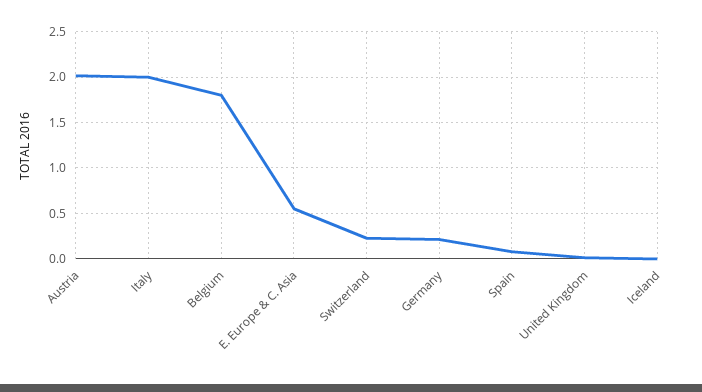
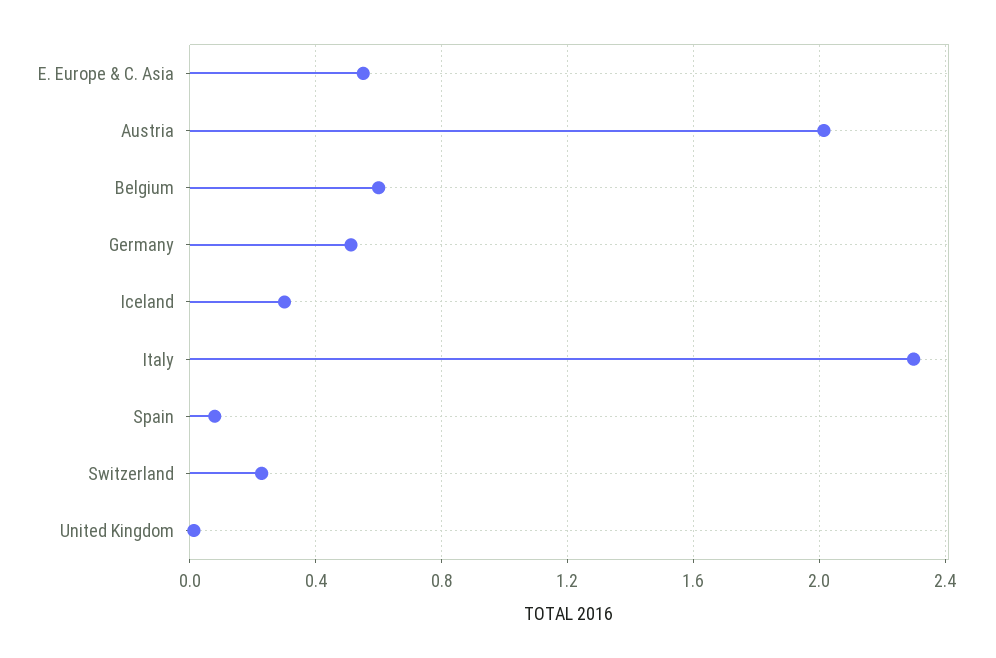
  {
    "Austria": 2,
-   "Italy": 2,
+   "Italy": 2.3,
-   "Belgium": 1.8,
+   "Belgium": 0.6,
    "E. Europe & C. Asia": 0.55,
    "Switzerland": 0.25,
-   "Germany": 0.2,
+   "Germany": 0.5,
    "Spain": 0.1,
    "United Kingdom": 0,
-   "Iceland": 0
+   "Iceland": 0.3
  }

